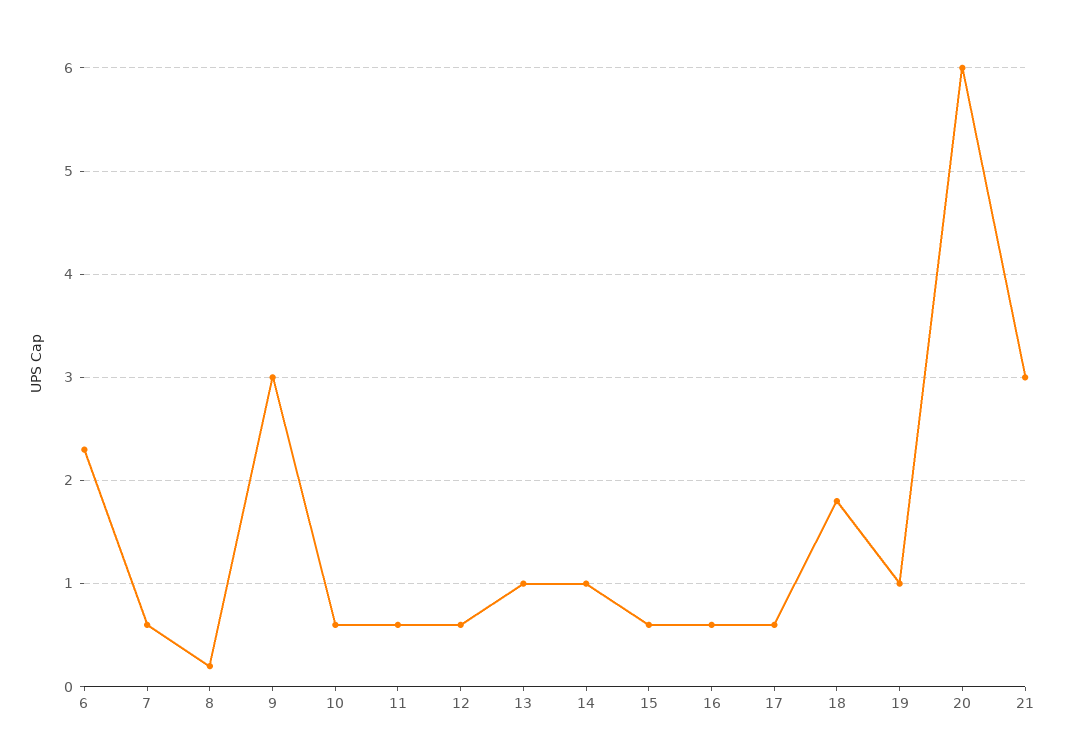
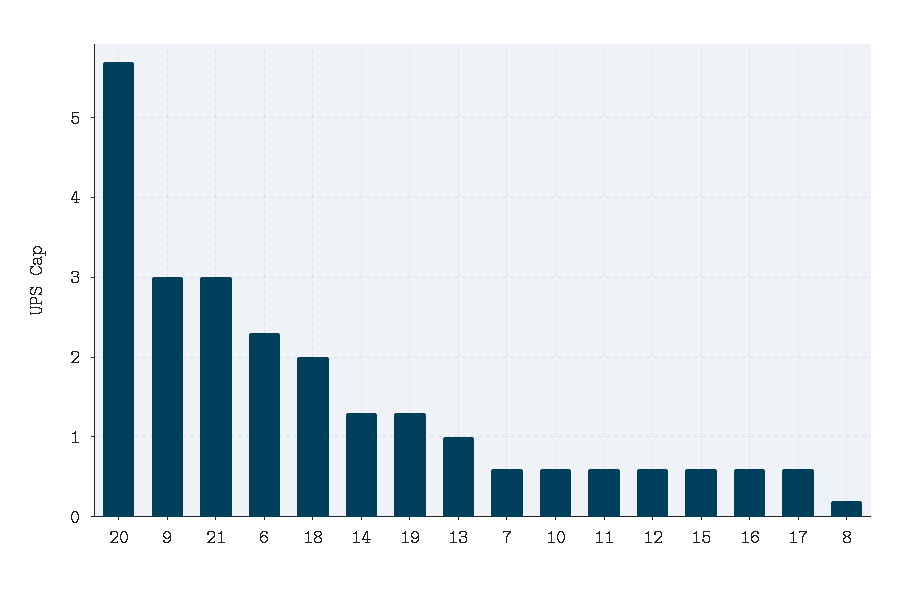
  {
    "6": 2.3,
    "7": 0.6,
    "8": 0.2,
    "9": 3,
    "10": 0.6,
    "11": 0.6,
    "12": 0.6,
    "13": 1,
-   "14": 1,
+   "14": 1.3,
    "15": 0.6,
    "16": 0.6,
    "17": 0.6,
-   "18": 1.8,
+   "18": 2,
-   "19": 1,
+   "19": 1.3,
-   "20": 6,
+   "20": 5.7,
    "21": 3
  }

